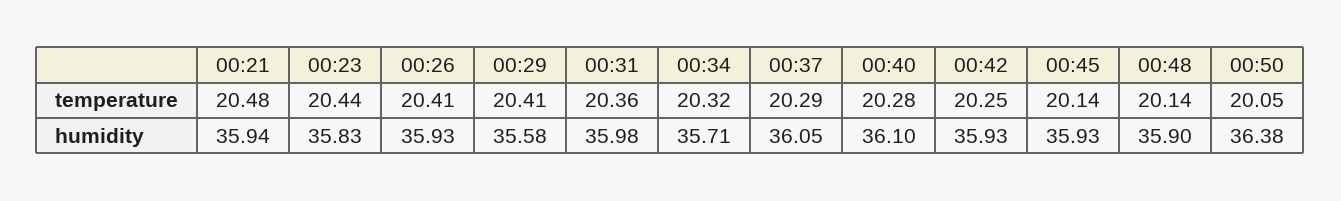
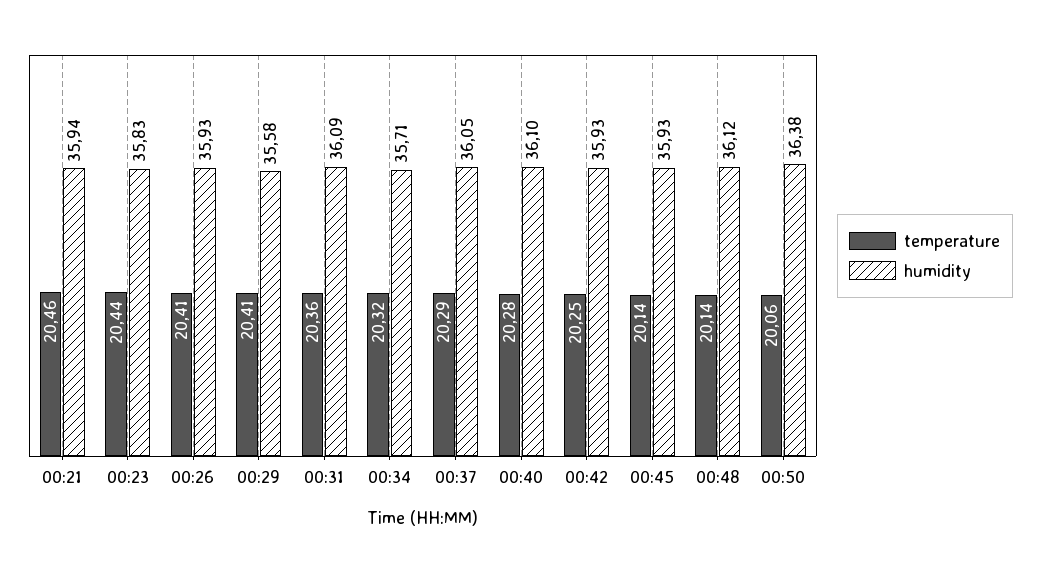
  {
    "temperature": {
-     "00:21": 20.48,
+     "00:21": 20.46,
      "00:23": 20.44,
      "00:26": 20.41,
      "00:29": 20.41,
      "00:31": 20.36,
      "00:34": 20.32,
      "00:37": 20.29,
      "00:40": 20.28,
      "00:42": 20.25,
      "00:45": 20.14,
      "00:48": 20.14,
-     "00:50": 20.05
+     "00:50": 20.06
    },
    "humidity": {
      "00:21": 35.94,
      "00:23": 35.83,
      "00:26": 35.93,
      "00:29": 35.58,
-     "00:31": 35.98,
+     "00:31": 36.09,
      "00:34": 35.71,
      "00:37": 36.05,
      "00:40": 36.1,
      "00:42": 35.93,
      "00:45": 35.93,
-     "00:48": 35.9,
+     "00:48": 36.12,
      "00:50": 36.38
    }
  }

